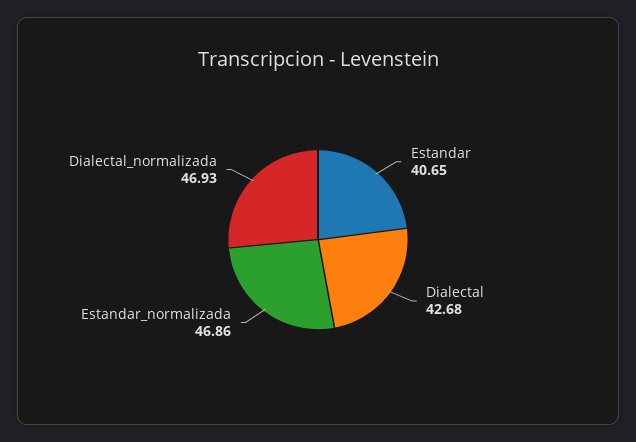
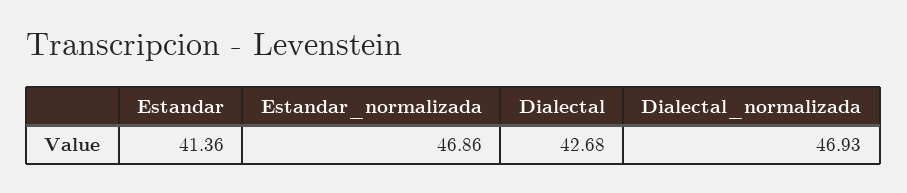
  {
-   "Estandar": 40.65,
+   "Estandar": 41.36,
    "Dialectal": 42.68,
    "Estandar_normalizada": 46.86,
    "Dialectal_normalizada": 46.93
  }

